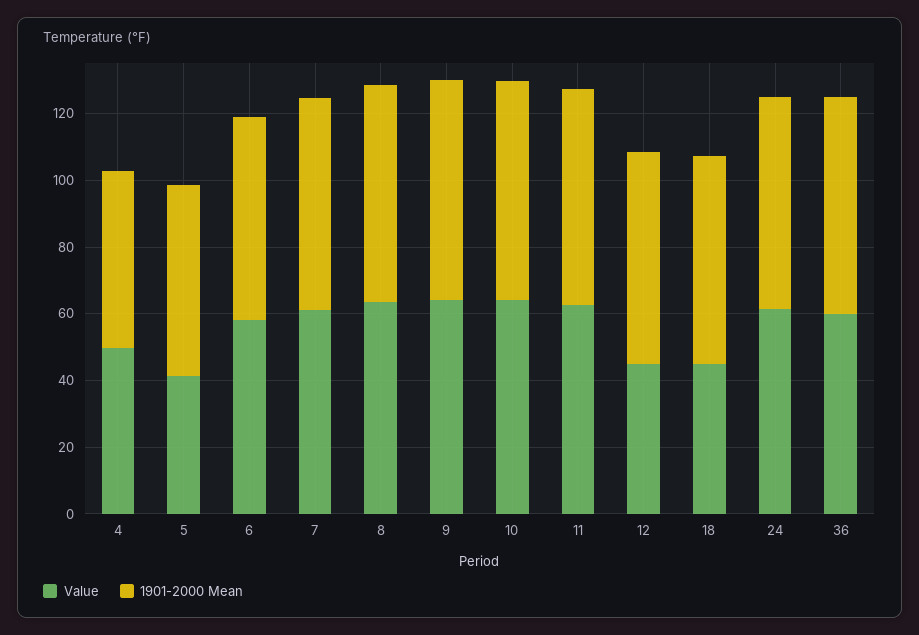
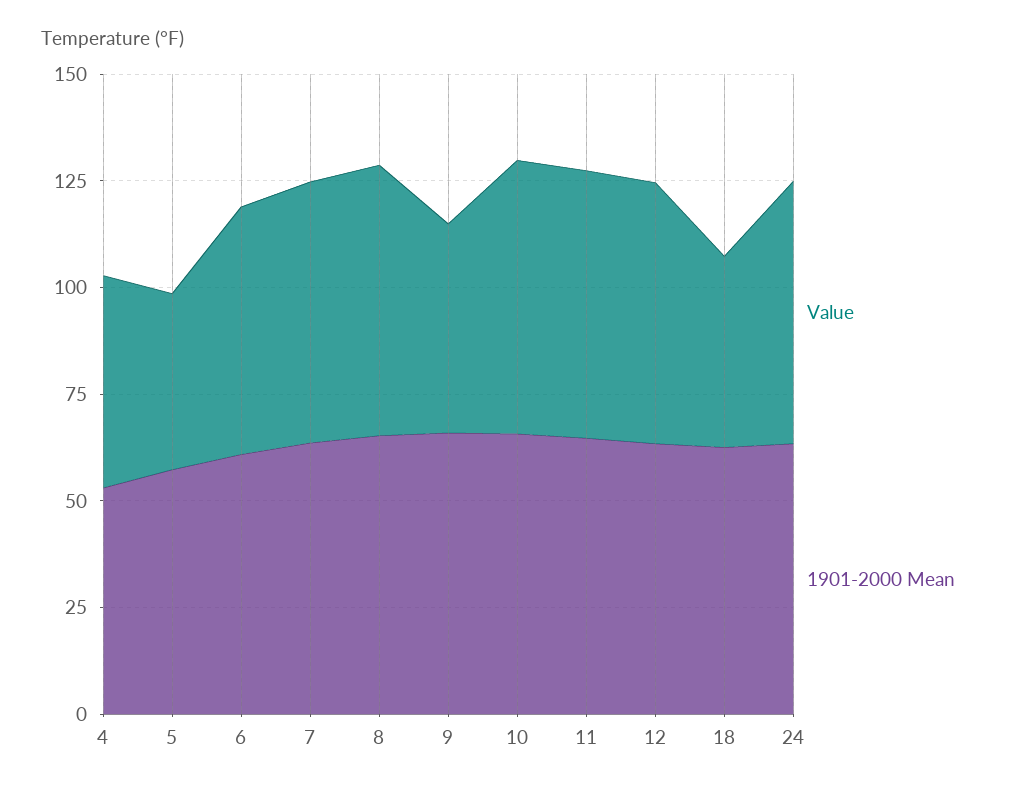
  {
    "Value": {
      "4": 50,
      "5": 40,
      "6": 60,
      "7": 60,
      "8": 65,
-     "9": 65,
+     "9": 50,
      "10": 65,
      "11": 65,
-     "12": 45,
+     "12": 60,
      "18": 45,
-     "24": 60,
+     "24": 60
-     "36": 60
    },
    "1901-2000 Mean": {
      "4": 55,
      "5": 55,
      "6": 60,
      "7": 65,
      "8": 65,
      "9": 65,
      "10": 65,
      "11": 65,
      "12": 65,
      "18": 65,
-     "24": 65,
+     "24": 65
-     "36": 65
    }
  }

